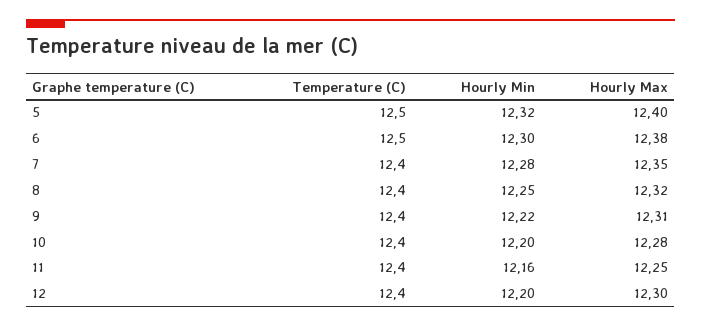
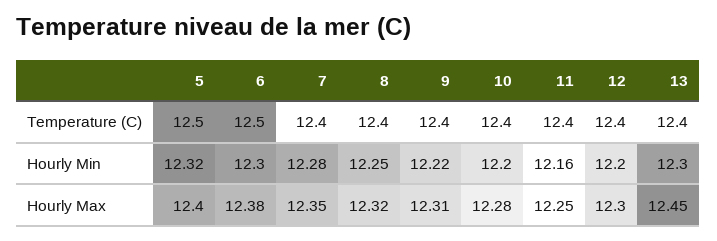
  {
    "Temperature (C)": {
      "5": 12.5,
      "6": 12.5,
      "7": 12.4,
      "8": 12.4,
      "9": 12.4,
      "10": 12.4,
      "11": 12.4,
-     "12": 12.4
+     "12": 12.4,
+     "13": 12.4
    },
    "Hourly Min": {
      "5": 12.32,
      "6": 12.3,
      "7": 12.28,
      "8": 12.25,
      "9": 12.22,
      "10": 12.2,
      "11": 12.16,
-     "12": 12.2
+     "12": 12.2,
+     "13": 12.3
    },
    "Hourly Max": {
      "5": 12.4,
      "6": 12.38,
      "7": 12.35,
      "8": 12.32,
      "9": 12.31,
      "10": 12.28,
      "11": 12.25,
-     "12": 12.3
+     "12": 12.3,
+     "13": 12.45
    }
  }

